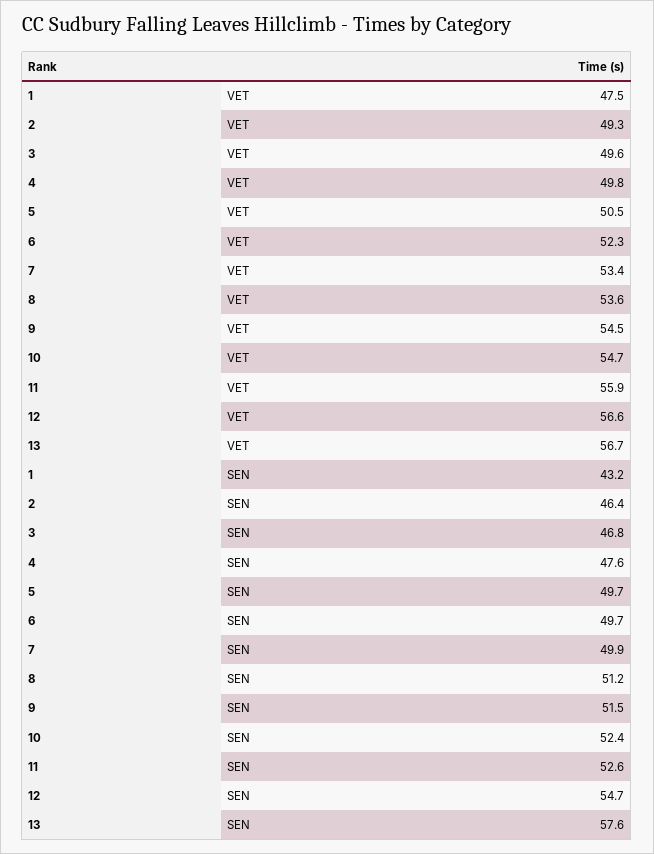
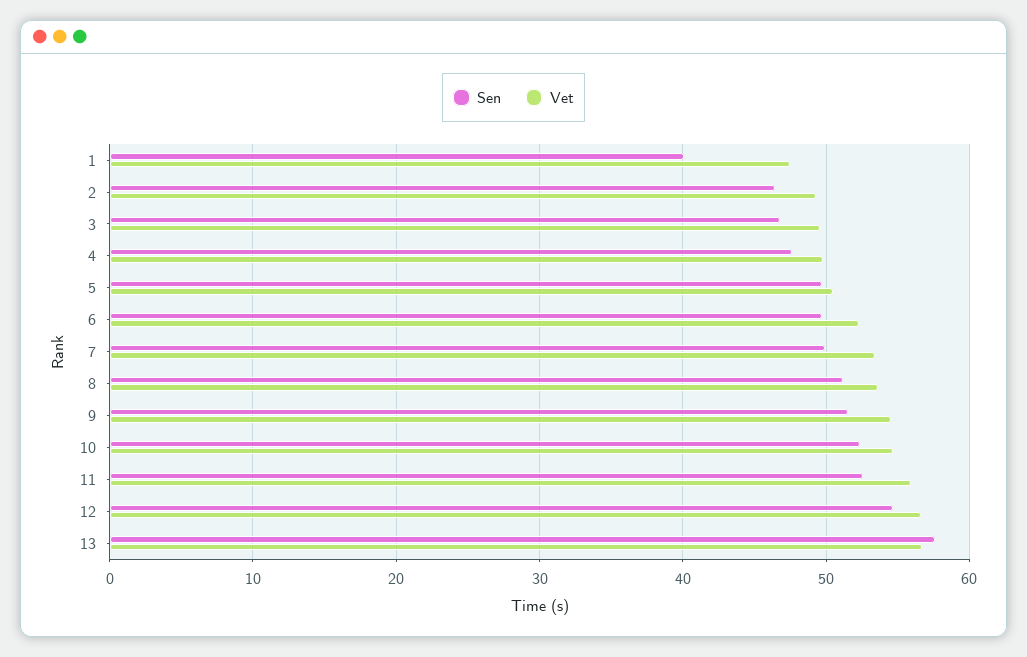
  {
    "VET": {
      "1": 47.5,
      "2": 49.3,
      "3": 49.6,
      "4": 49.8,
      "5": 50.5,
      "6": 52.3,
      "7": 53.4,
      "8": 53.6,
      "9": 54.5,
      "10": 54.7,
      "11": 55.9,
      "12": 56.6,
      "13": 56.7
    },
    "SEN": {
-     "1": 43.2,
+     "1": 40,
      "2": 46.4,
      "3": 46.8,
      "4": 47.6,
      "5": 49.7,
      "6": 49.7,
      "7": 49.9,
      "8": 51.2,
      "9": 51.5,
      "10": 52.4,
      "11": 52.6,
      "12": 54.7,
      "13": 57.6
    }
  }

